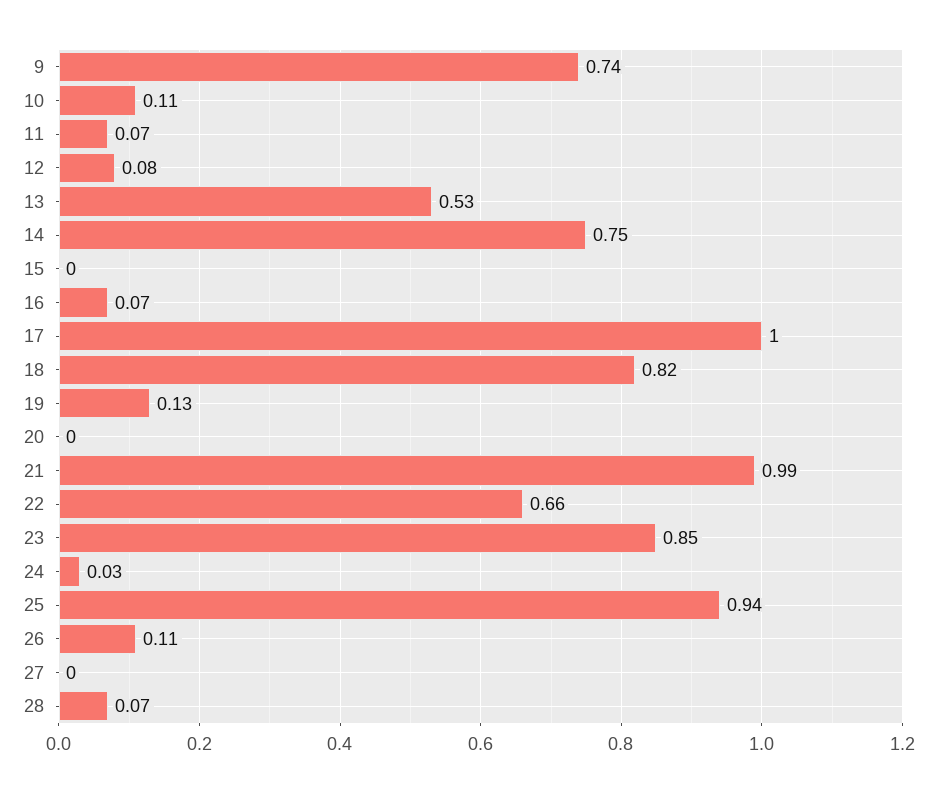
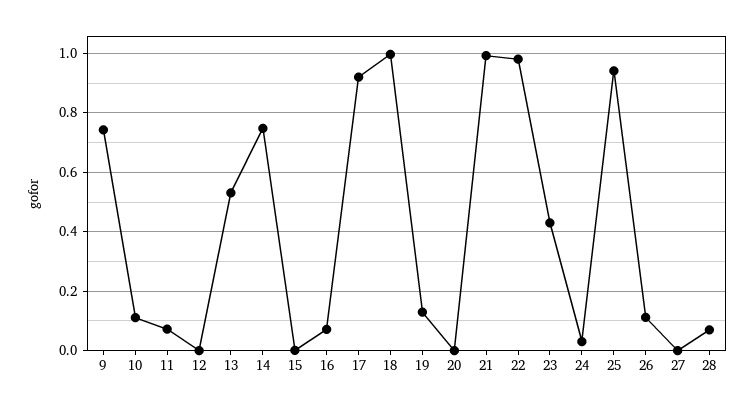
  {
    "9": 0.74,
    "10": 0.11,
    "11": 0.07,
-   "12": 0.08,
+   "12": 0,
    "13": 0.53,
    "14": 0.75,
    "15": 0,
    "16": 0.07,
-   "17": 1,
+   "17": 0.925,
-   "18": 0.82,
+   "18": 1,
    "19": 0.13,
    "20": 0,
    "21": 0.99,
-   "22": 0.66,
+   "22": 0.975,
-   "23": 0.85,
+   "23": 0.425,
    "24": 0.03,
    "25": 0.94,
    "26": 0.11,
    "27": 0,
    "28": 0.07
  }

